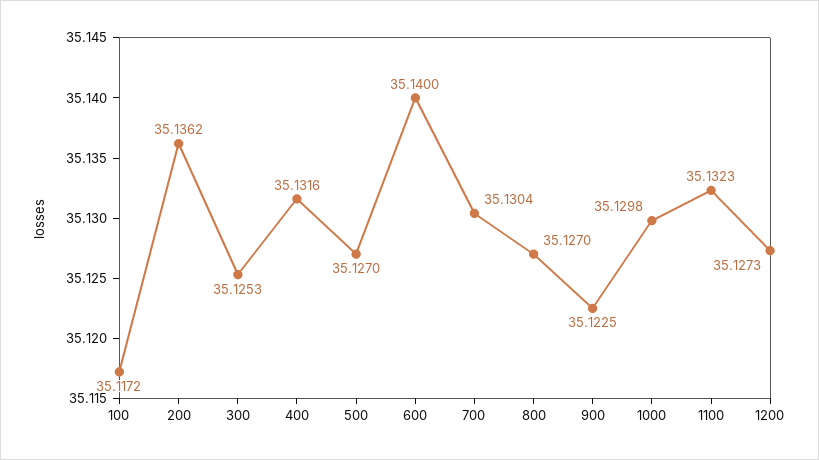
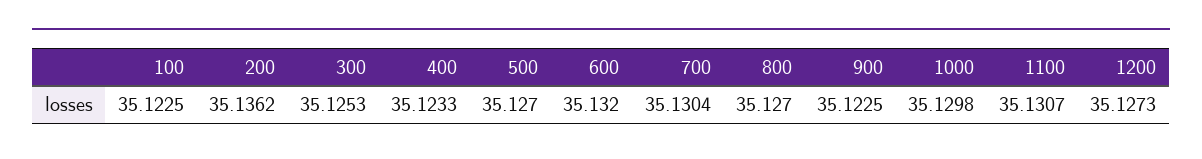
  {
-   "100": 35.1172,
+   "100": 35.1225,
    "200": 35.1362,
    "300": 35.1253,
-   "400": 35.1316,
+   "400": 35.1233,
    "500": 35.127,
-   "600": 35.14,
+   "600": 35.132,
    "700": 35.1304,
    "800": 35.127,
    "900": 35.1225,
    "1000": 35.1298,
-   "1100": 35.1323,
+   "1100": 35.1307,
    "1200": 35.1273
  }

